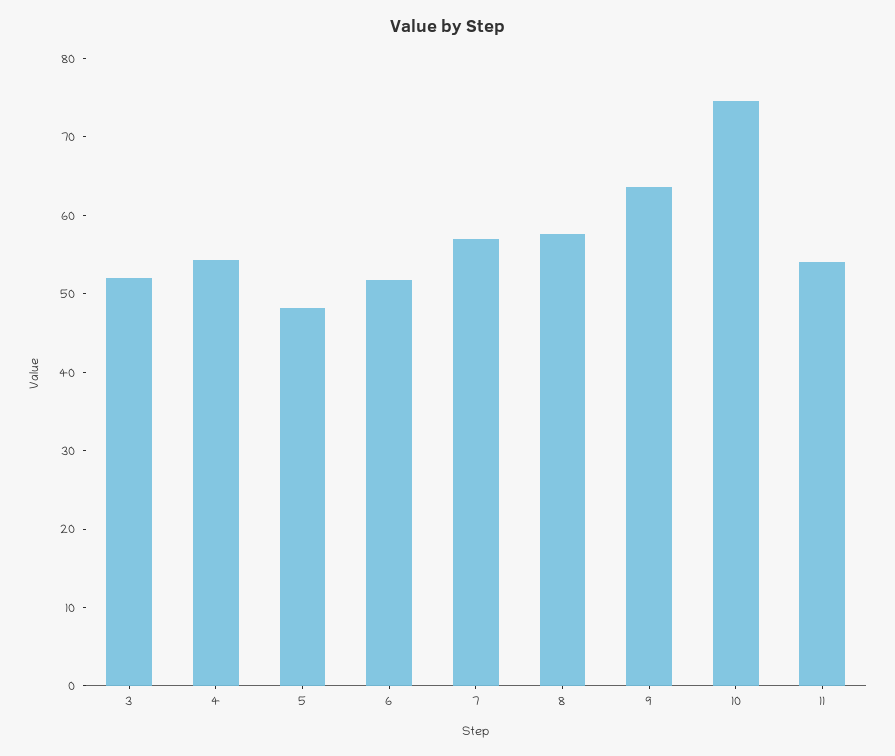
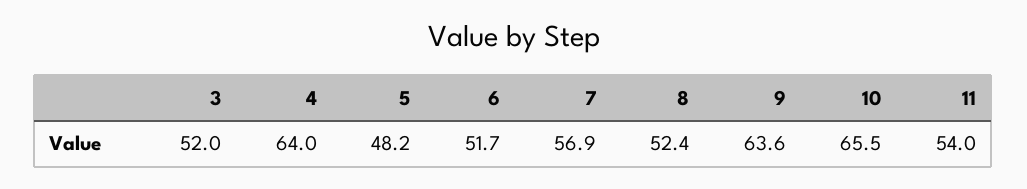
  {
    "3": 52,
-   "4": 54,
+   "4": 64,
    "5": 48.2,
    "6": 51.7,
    "7": 56.9,
-   "8": 58,
+   "8": 52.4,
    "9": 63.6,
-   "10": 74,
+   "10": 65.5,
    "11": 54
  }

